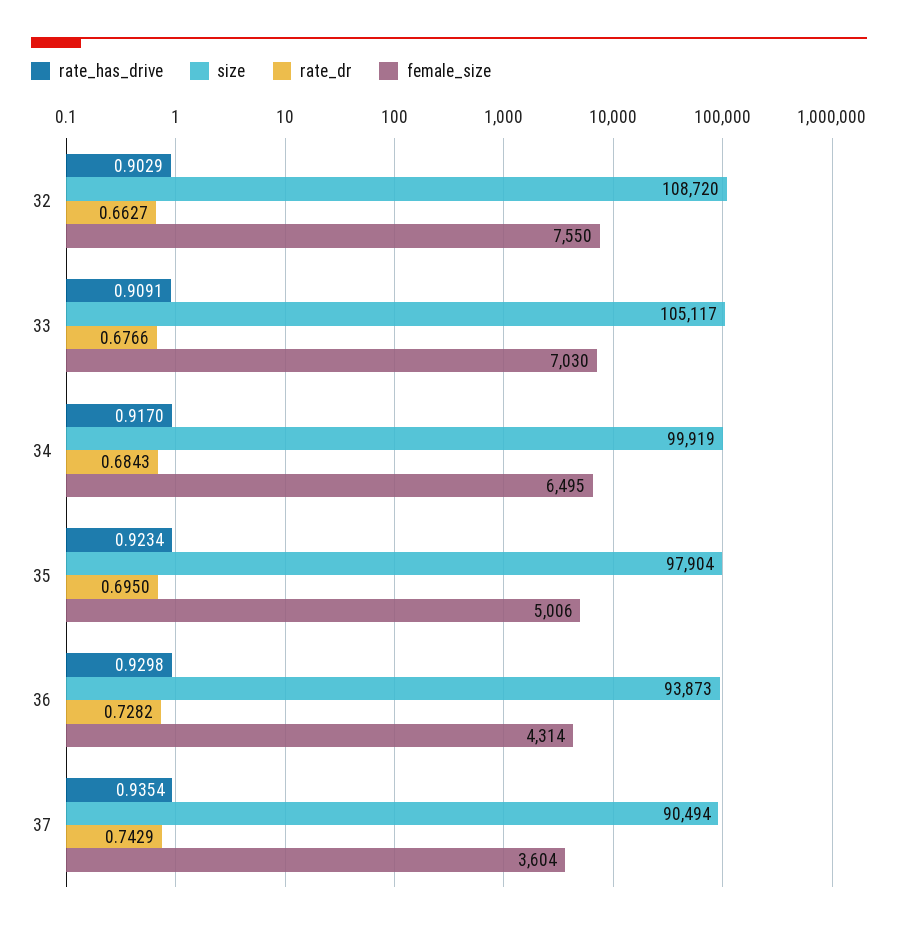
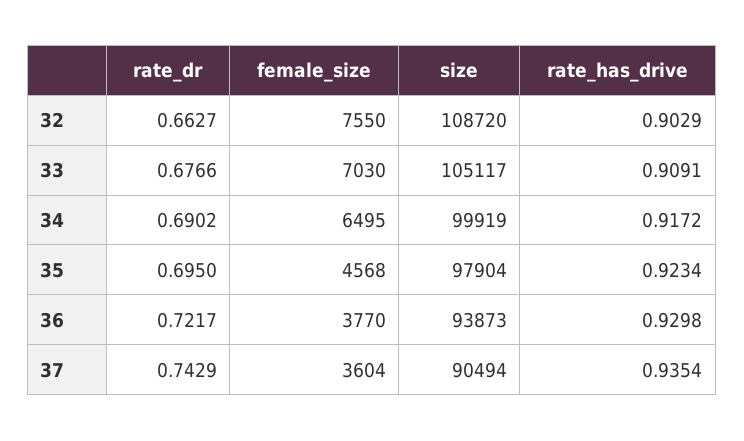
  {
    "rate_has_drive": {
      "32": 0.9029,
      "33": 0.9091,
-     "34": 0.917,
+     "34": 0.9172,
      "35": 0.9234,
      "36": 0.9298,
      "37": 0.9354
    },
    "size": {
      "32": 108720,
      "33": 105117,
      "34": 99919,
      "35": 97904,
      "36": 93873,
      "37": 90494
    },
    "rate_dr": {
      "32": 0.6627,
      "33": 0.6766,
-     "34": 0.6843,
+     "34": 0.6902,
      "35": 0.695,
-     "36": 0.7282,
+     "36": 0.7217,
      "37": 0.7429
    },
    "female_size": {
      "32": 7550,
      "33": 7030,
      "34": 6495,
-     "35": 5006,
+     "35": 4568,
-     "36": 4314,
+     "36": 3770,
      "37": 3604
    }
  }

